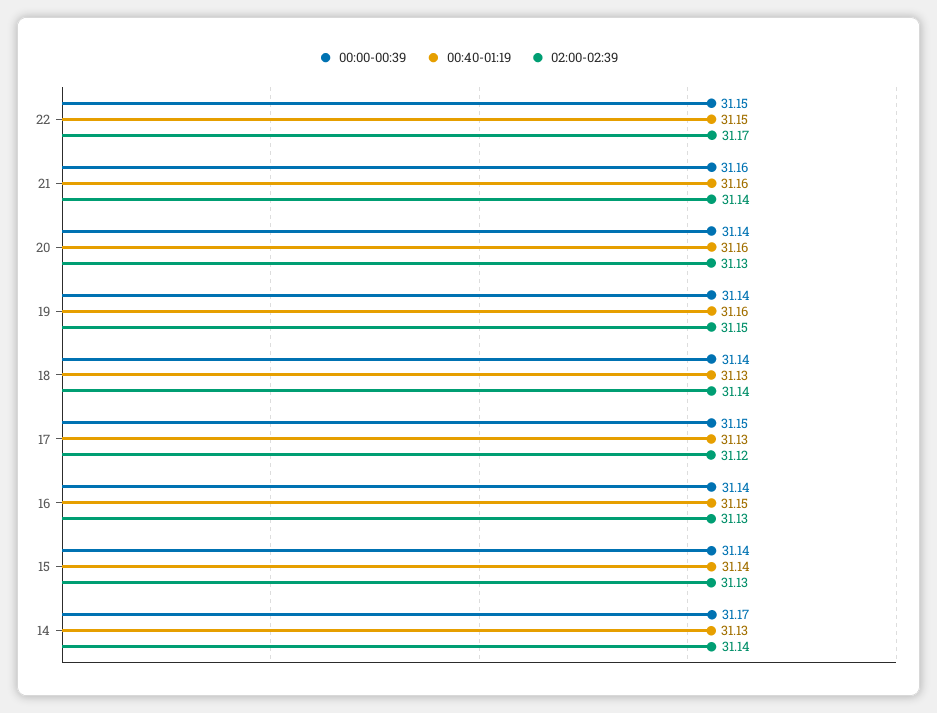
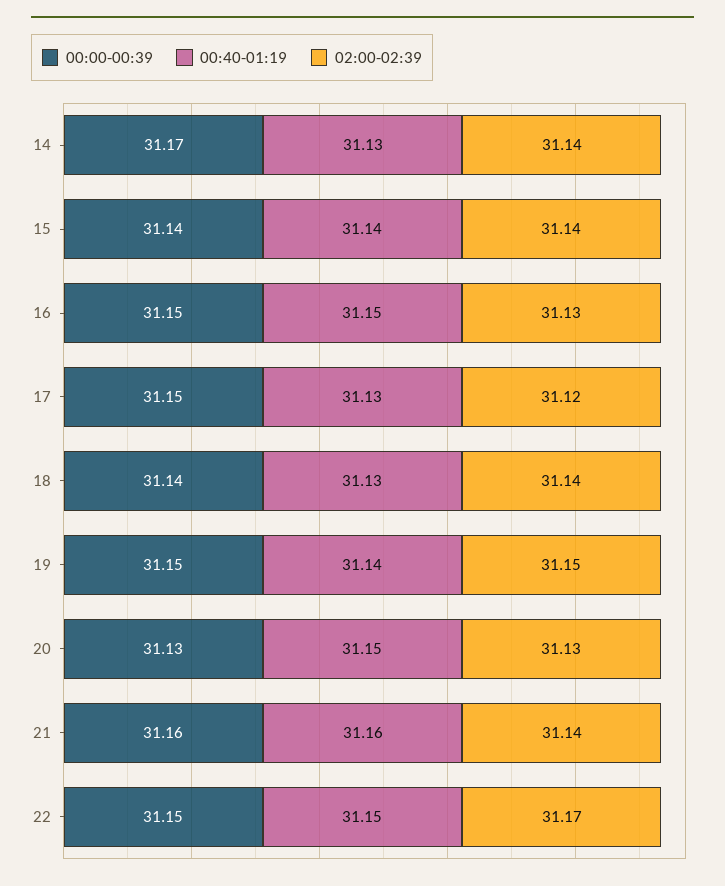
  {
    "00:00-00:39": {
      "22": 31.15,
      "21": 31.16,
-     "20": 31.14,
+     "20": 31.13,
-     "19": 31.14,
+     "19": 31.15,
      "18": 31.14,
      "17": 31.15,
-     "16": 31.14,
+     "16": 31.15,
      "15": 31.14,
      "14": 31.17
    },
    "00:40-01:19": {
      "22": 31.15,
      "21": 31.16,
-     "20": 31.16,
+     "20": 31.15,
-     "19": 31.16,
+     "19": 31.14,
      "18": 31.13,
      "17": 31.13,
      "16": 31.15,
      "15": 31.14,
      "14": 31.13
    },
    "02:00-02:39": {
      "22": 31.17,
      "21": 31.14,
      "20": 31.13,
      "19": 31.15,
      "18": 31.14,
      "17": 31.12,
      "16": 31.13,
-     "15": 31.13,
+     "15": 31.14,
      "14": 31.14
    }
  }

